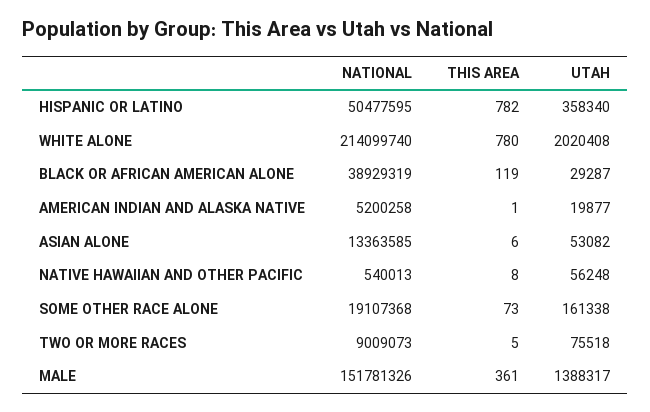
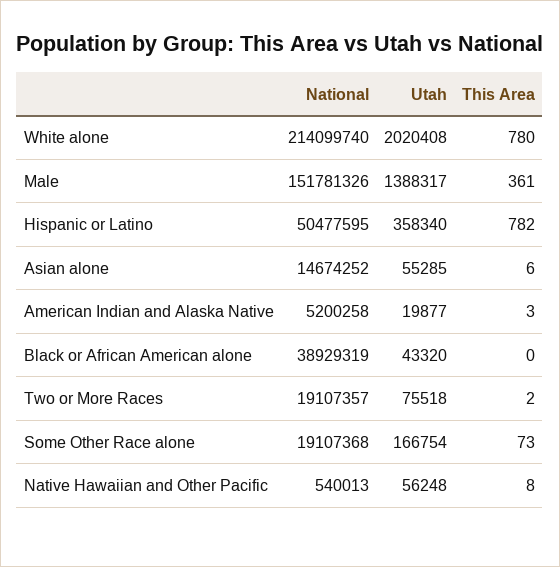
  {
    "NATIONAL": {
      "HISPANIC OR LATINO": 50477595,
      "WHITE ALONE": 214099740,
      "BLACK OR AFRICAN AMERICAN ALONE": 38929319,
      "AMERICAN INDIAN AND ALASKA NATIVE": 5200258,
-     "ASIAN ALONE": 13363585,
+     "ASIAN ALONE": 14674252,
      "NATIVE HAWAIIAN AND OTHER PACIFIC": 540013,
      "SOME OTHER RACE ALONE": 19107368,
-     "TWO OR MORE RACES": 9009073,
+     "TWO OR MORE RACES": 19107357,
      "MALE": 151781326
    },
    "THIS AREA": {
      "HISPANIC OR LATINO": 782,
      "WHITE ALONE": 780,
-     "BLACK OR AFRICAN AMERICAN ALONE": 119,
+     "BLACK OR AFRICAN AMERICAN ALONE": 0,
-     "AMERICAN INDIAN AND ALASKA NATIVE": 1,
+     "AMERICAN INDIAN AND ALASKA NATIVE": 3,
      "ASIAN ALONE": 6,
      "NATIVE HAWAIIAN AND OTHER PACIFIC": 8,
      "SOME OTHER RACE ALONE": 73,
-     "TWO OR MORE RACES": 5,
+     "TWO OR MORE RACES": 2,
      "MALE": 361
    },
    "UTAH": {
      "HISPANIC OR LATINO": 358340,
      "WHITE ALONE": 2020408,
-     "BLACK OR AFRICAN AMERICAN ALONE": 29287,
+     "BLACK OR AFRICAN AMERICAN ALONE": 43320,
      "AMERICAN INDIAN AND ALASKA NATIVE": 19877,
-     "ASIAN ALONE": 53082,
+     "ASIAN ALONE": 55285,
      "NATIVE HAWAIIAN AND OTHER PACIFIC": 56248,
-     "SOME OTHER RACE ALONE": 161338,
+     "SOME OTHER RACE ALONE": 166754,
      "TWO OR MORE RACES": 75518,
      "MALE": 1388317
    }
  }

